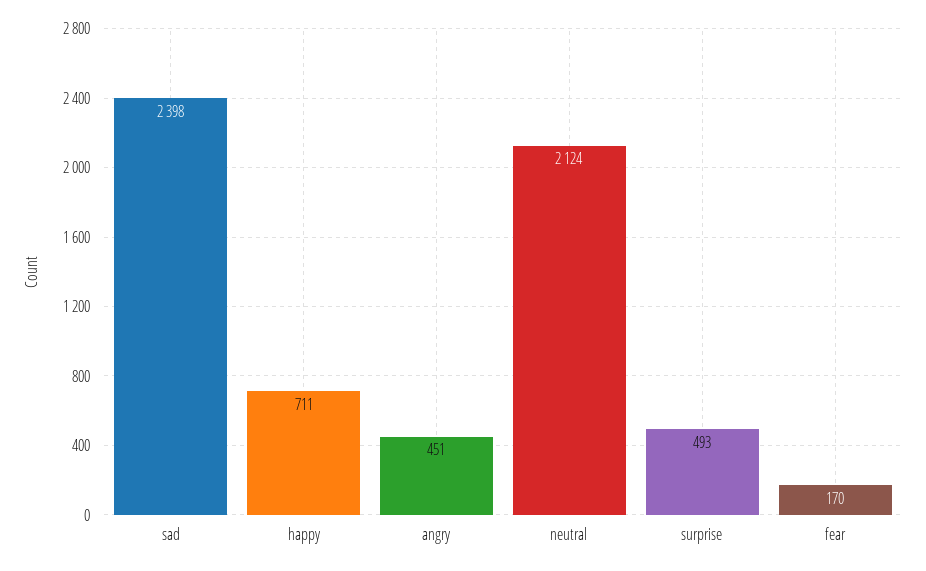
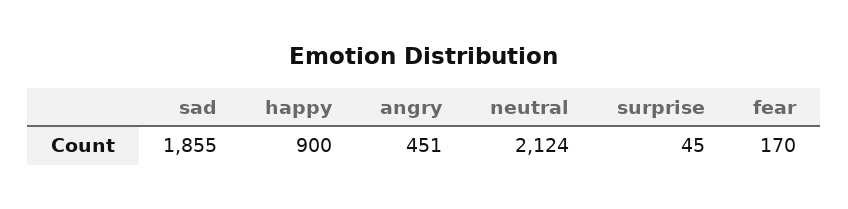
  {
-   "sad": 2398,
+   "sad": 1855,
-   "happy": 711,
+   "happy": 900,
    "angry": 451,
    "neutral": 2124,
-   "surprise": 493,
+   "surprise": 45,
    "fear": 170
  }

